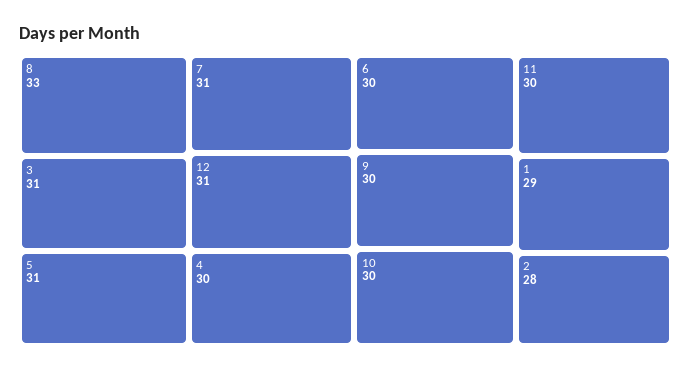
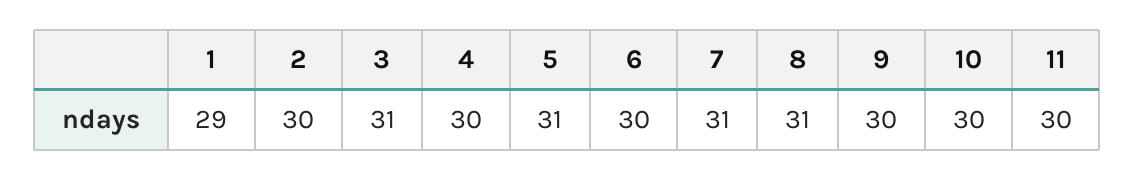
  {
-   "8": 33,
+   "8": 31,
    "3": 31,
    "5": 31,
    "7": 31,
-   "12": 31,
    "4": 30,
    "6": 30,
    "9": 30,
    "10": 30,
    "11": 30,
    "1": 29,
-   "2": 28
+   "2": 30
  }

